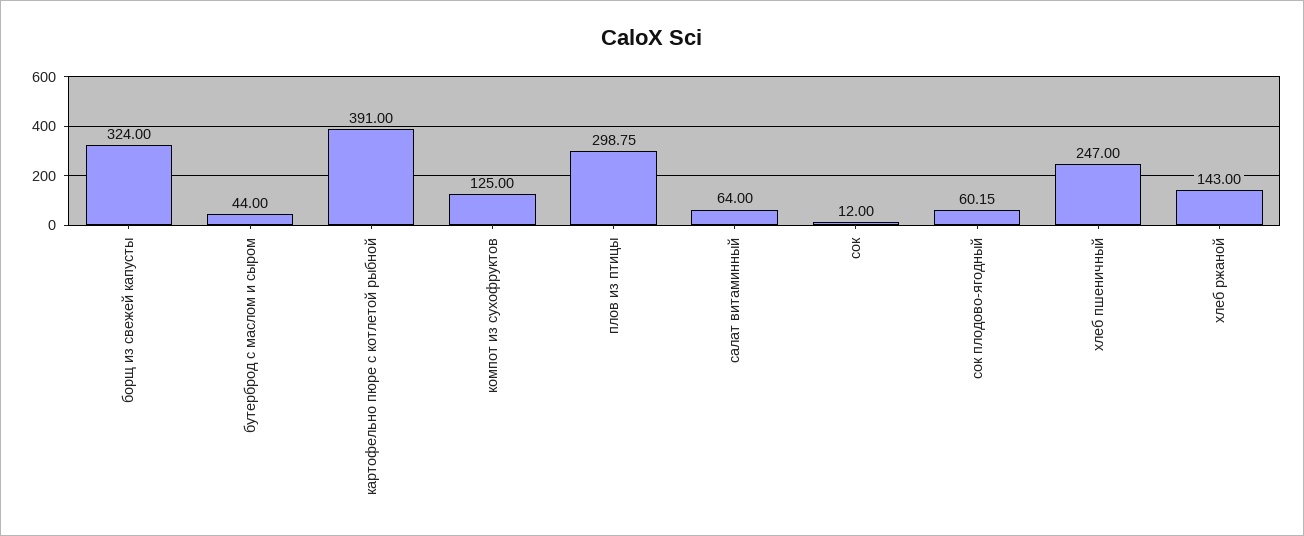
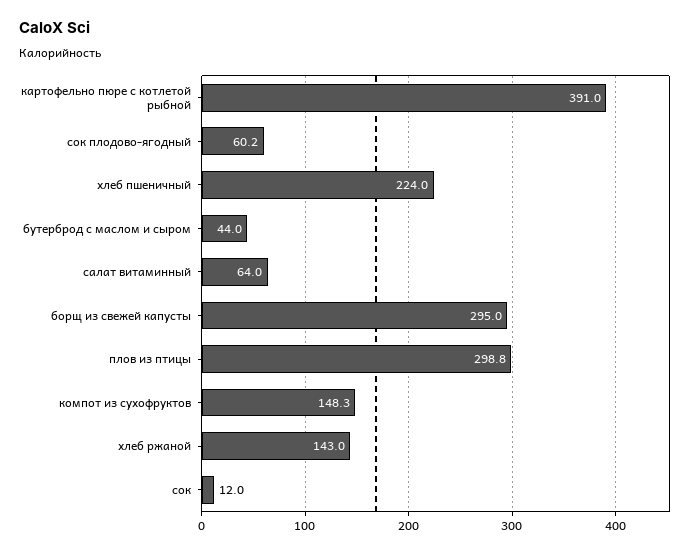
  {
-   "борщ из свежей капусты": 324,
+   "борщ из свежей капусты": 295,
    "бутерброд с маслом и сыром": 44,
    "картофельно пюре с котлетой рыбной": 391,
-   "компот из сухофруктов": 125,
+   "компот из сухофруктов": 148.3,
    "плов из птицы": 298.75,
    "салат витаминный": 64,
    "сок": 12,
    "сок плодово-ягодный": 60.15,
-   "хлеб пшеничный": 247,
+   "хлеб пшеничный": 224,
    "хлеб ржаной": 143
  }

